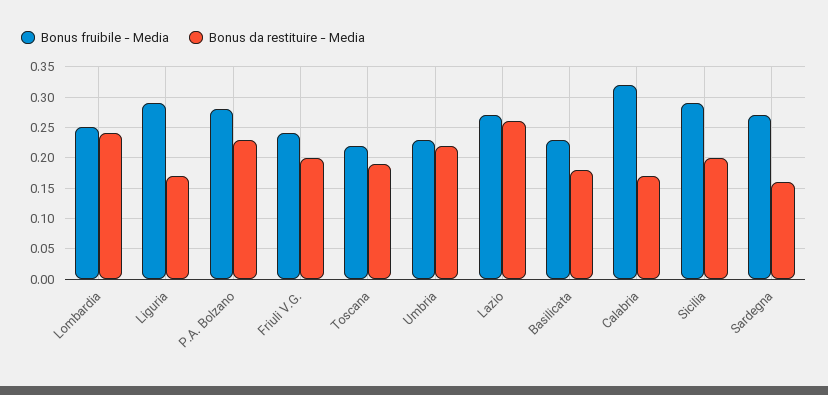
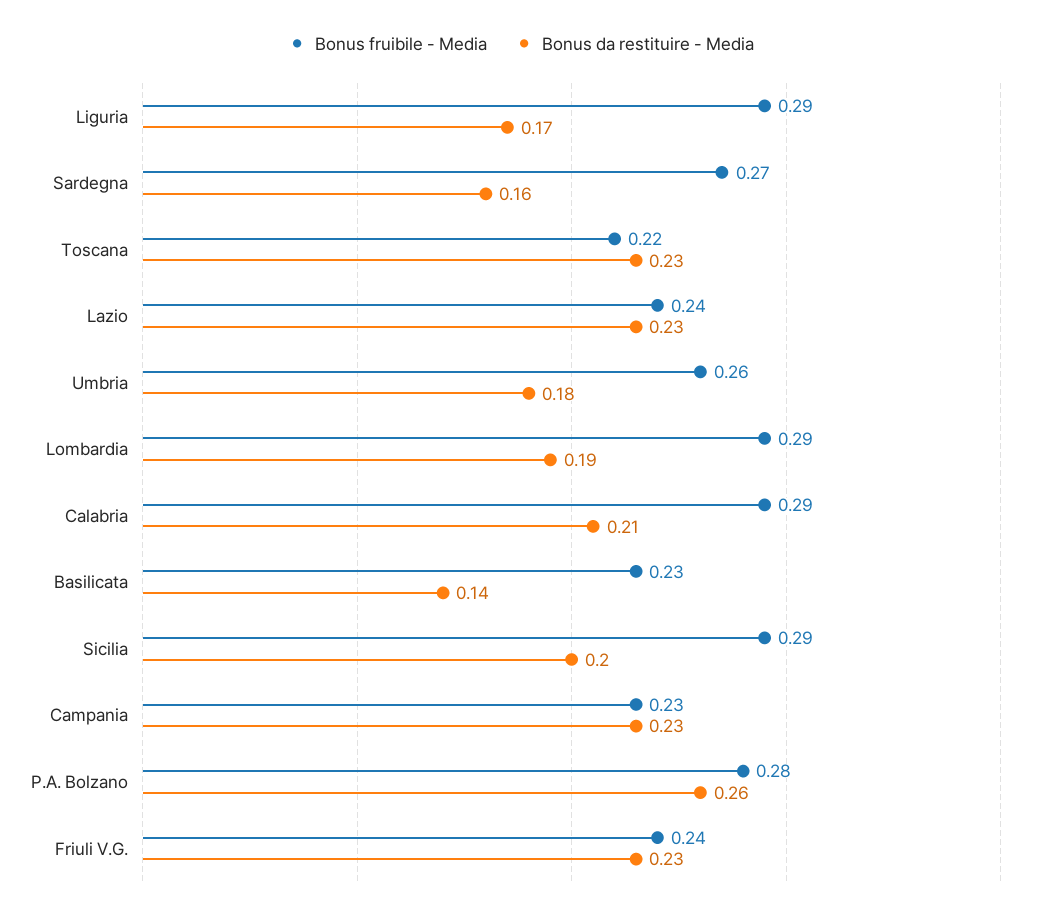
  {
    "Bonus fruibile - Media": {
-     "Lombardia": 0.25,
+     "Lombardia": 0.29,
      "Liguria": 0.29,
      "P.A. Bolzano": 0.28,
      "Friuli V.G.": 0.24,
      "Toscana": 0.22,
-     "Umbria": 0.23,
+     "Umbria": 0.26,
-     "Lazio": 0.27,
+     "Lazio": 0.24,
      "Basilicata": 0.23,
-     "Calabria": 0.32,
+     "Calabria": 0.29,
      "Sicilia": 0.29,
-     "Sardegna": 0.27
+     "Sardegna": 0.27,
+     "Campania": 0.23
    },
    "Bonus da restituire - Media": {
-     "Lombardia": 0.24,
+     "Lombardia": 0.19,
      "Liguria": 0.17,
-     "P.A. Bolzano": 0.23,
+     "P.A. Bolzano": 0.26,
-     "Friuli V.G.": 0.2,
+     "Friuli V.G.": 0.23,
-     "Toscana": 0.19,
+     "Toscana": 0.23,
-     "Umbria": 0.22,
+     "Umbria": 0.18,
-     "Lazio": 0.26,
+     "Lazio": 0.23,
-     "Basilicata": 0.18,
+     "Basilicata": 0.14,
-     "Calabria": 0.17,
+     "Calabria": 0.21,
      "Sicilia": 0.2,
-     "Sardegna": 0.16
+     "Sardegna": 0.16,
+     "Campania": 0.23
    }
  }

